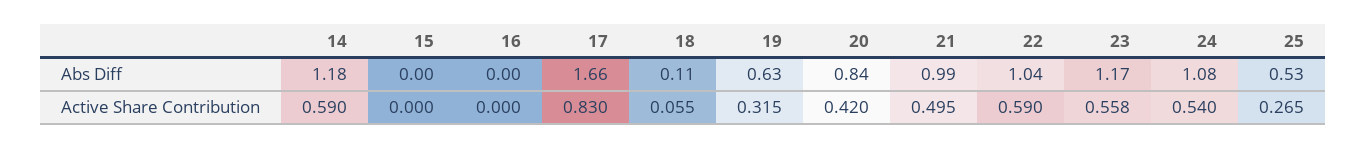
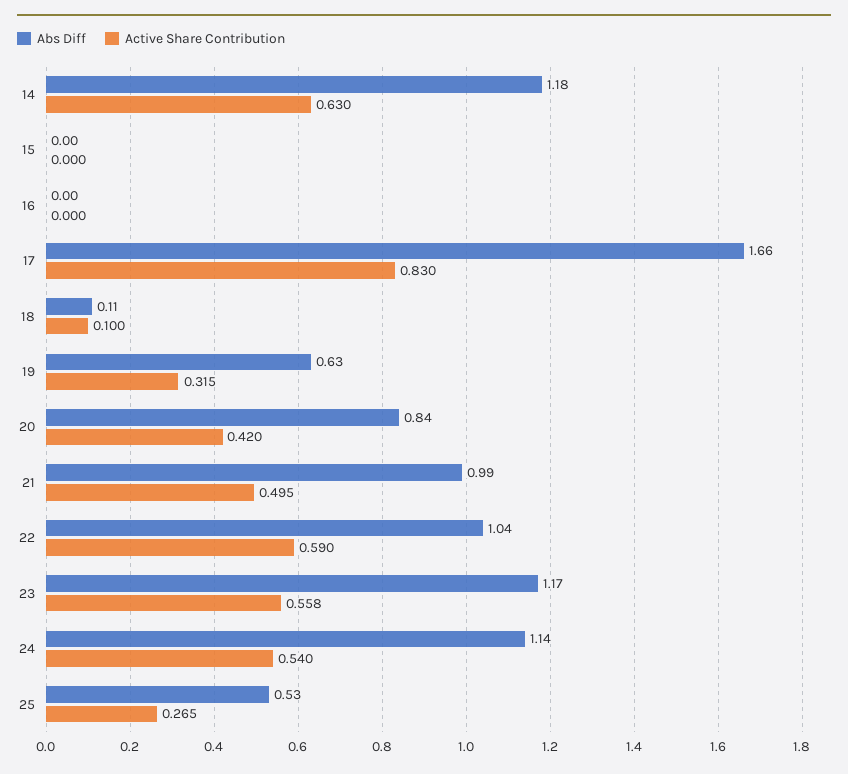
  {
    "Abs Diff": {
      "14": 1.18,
      "15": 0,
      "16": 0,
      "17": 1.66,
      "18": 0.11,
      "19": 0.63,
      "20": 0.84,
      "21": 0.99,
      "22": 1.04,
      "23": 1.17,
-     "24": 1.08,
+     "24": 1.14,
      "25": 0.53
    },
    "Active Share Contribution": {
-     "14": 0.59,
+     "14": 0.63,
      "15": 0,
      "16": 0,
      "17": 0.83,
-     "18": 0.055,
+     "18": 0.1,
      "19": 0.315,
      "20": 0.42,
      "21": 0.495,
      "22": 0.59,
      "23": 0.558,
      "24": 0.54,
      "25": 0.265
    }
  }

